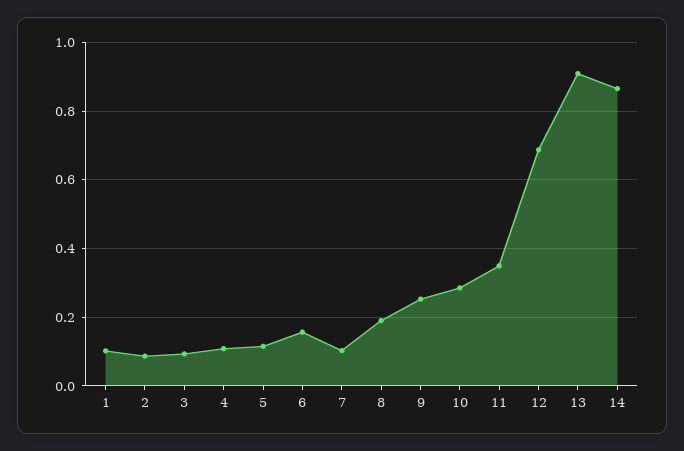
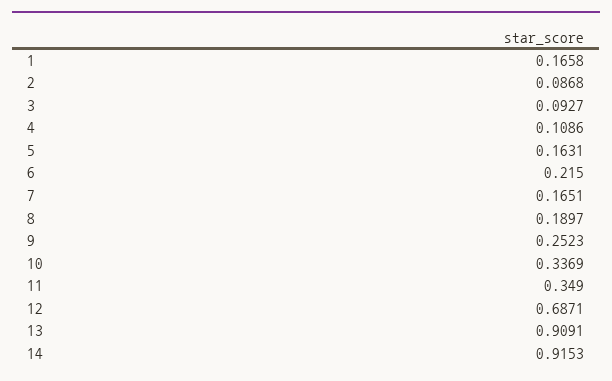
  {
-   "1": 0.1,
+   "1": 0.1658,
    "2": 0.0868,
    "3": 0.0927,
    "4": 0.1086,
-   "5": 0.12,
+   "5": 0.1631,
-   "6": 0.16,
+   "6": 0.215,
-   "7": 0.1,
+   "7": 0.1651,
    "8": 0.1897,
    "9": 0.2523,
-   "10": 0.28,
+   "10": 0.3369,
    "11": 0.349,
    "12": 0.6871,
    "13": 0.9091,
-   "14": 0.86
+   "14": 0.9153
  }

